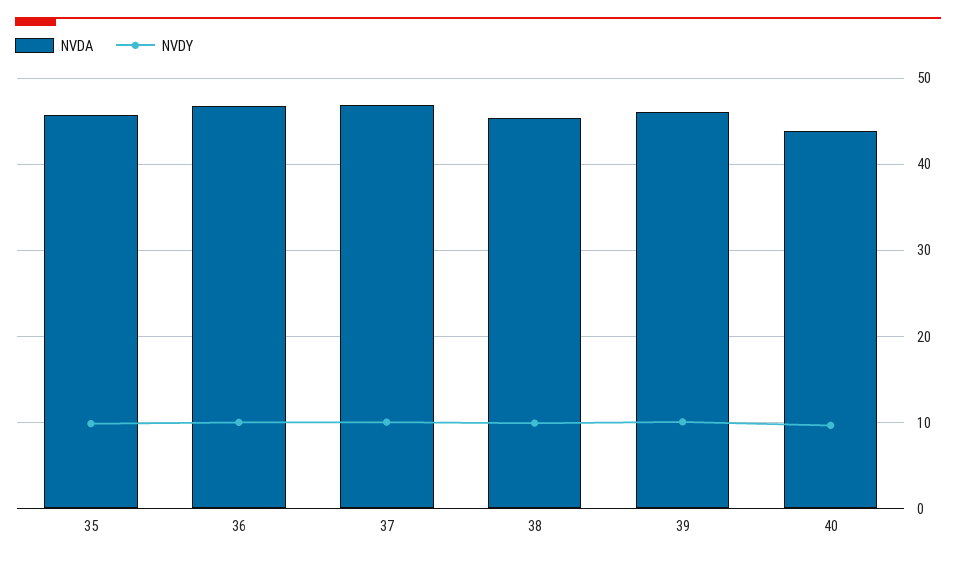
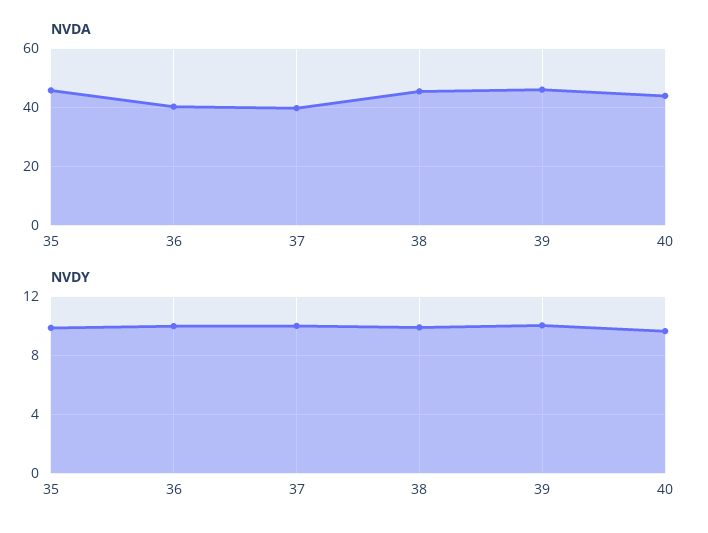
  {
    "NVDA": {
      "35": 46,
-     "36": 47,
+     "36": 40,
-     "37": 47,
+     "37": 40,
      "38": 45,
      "39": 46,
      "40": 44
    },
    "NVDY": {
      "35": 10,
      "36": 10,
      "37": 10,
      "38": 10,
      "39": 10,
      "40": 9.5
    }
  }

